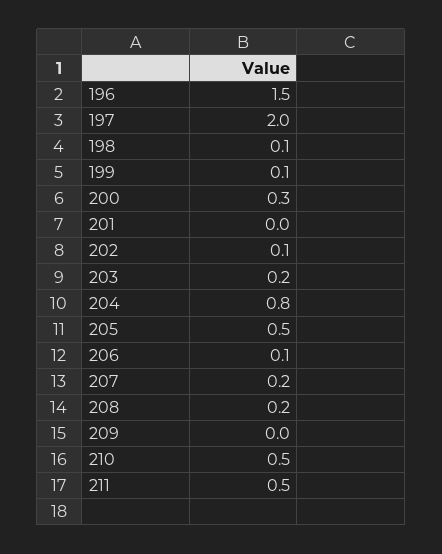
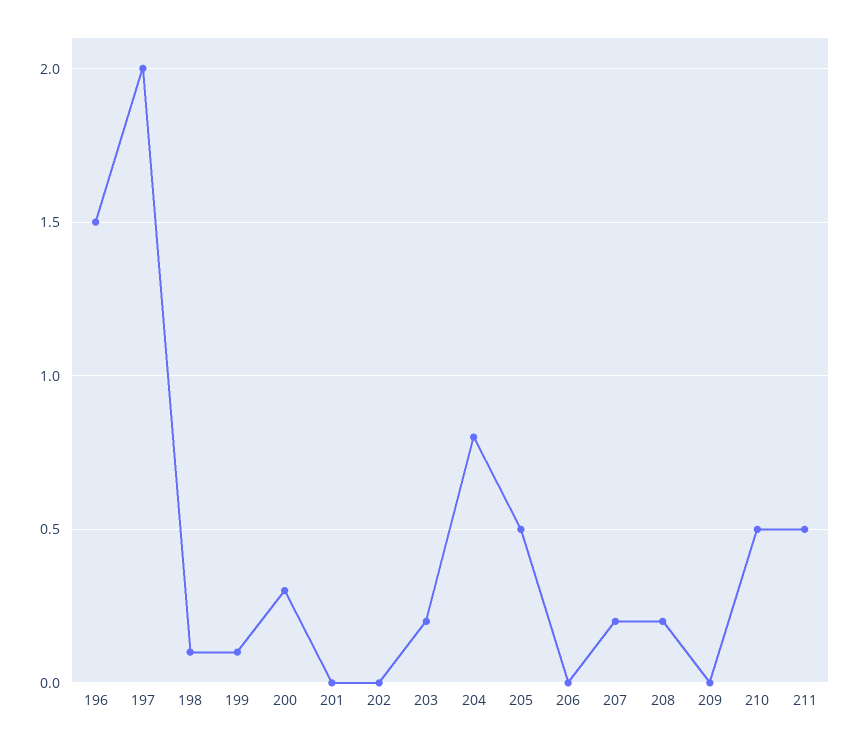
  {
    "196": 1.5,
    "197": 2,
    "198": 0.1,
    "199": 0.1,
    "200": 0.3,
    "201": 0,
-   "202": 0.1,
+   "202": 0,
    "203": 0.2,
    "204": 0.8,
    "205": 0.5,
-   "206": 0.1,
+   "206": 0,
    "207": 0.2,
    "208": 0.2,
    "209": 0,
    "210": 0.5,
    "211": 0.5
  }

